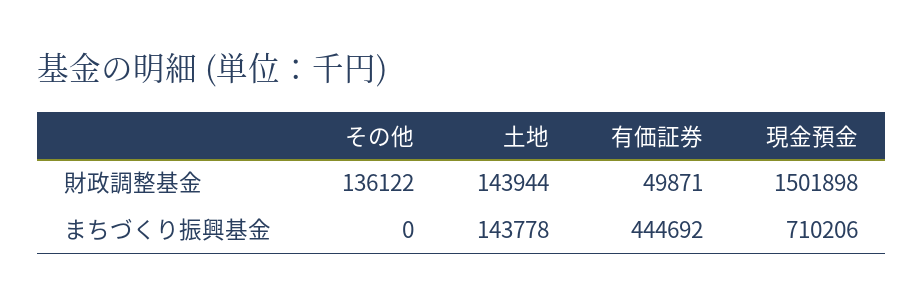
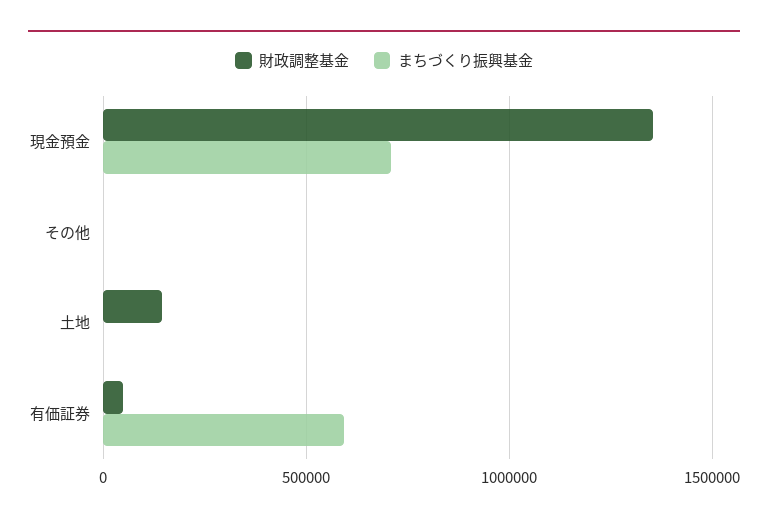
  {
    "財政調整基金": {
-     "その他": 136122,
+     "その他": 0,
      "土地": 143944,
      "有価証券": 49871,
-     "現金預金": 1501898
+     "現金預金": 1350000
    },
    "まちづくり振興基金": {
      "その他": 0,
-     "土地": 143778,
+     "土地": 0,
-     "有価証券": 444692,
+     "有価証券": 600000,
      "現金預金": 710206
    }
  }

